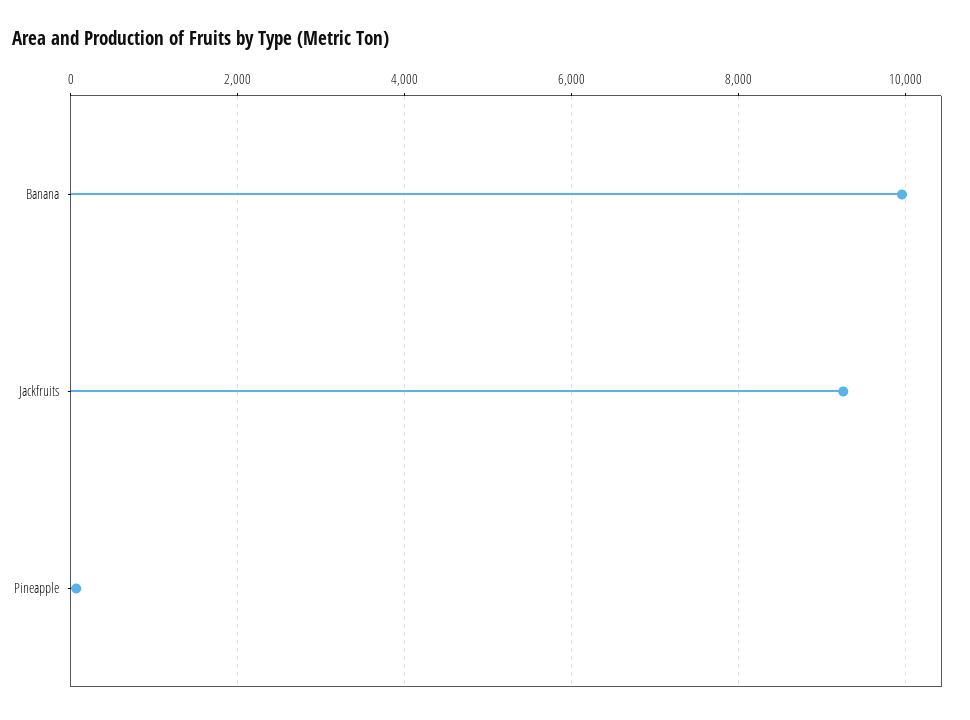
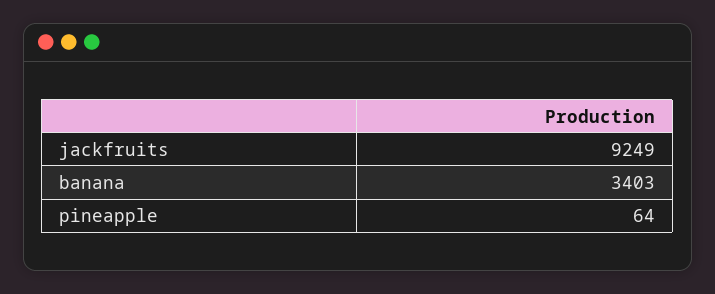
  {
-   "Banana": 10000,
+   "Banana": 3403,
    "Jackfruits": 9249,
    "Pineapple": 64
  }

